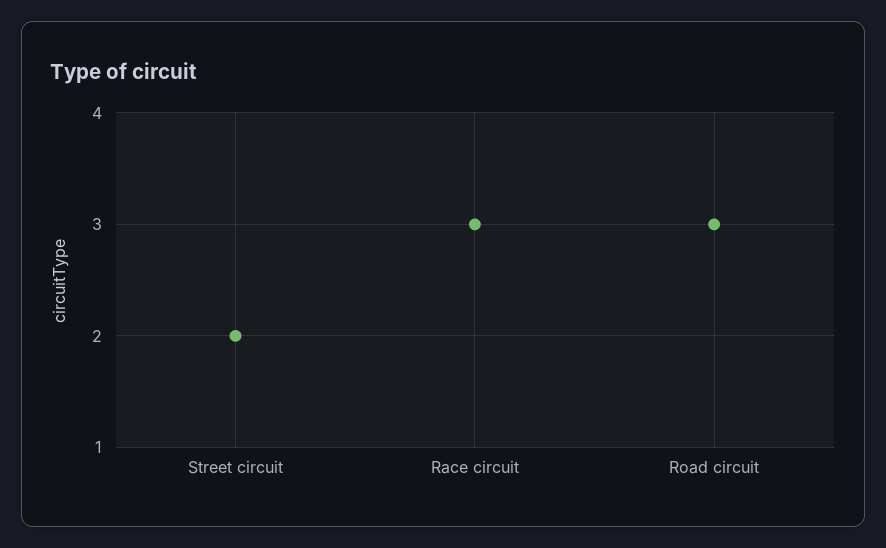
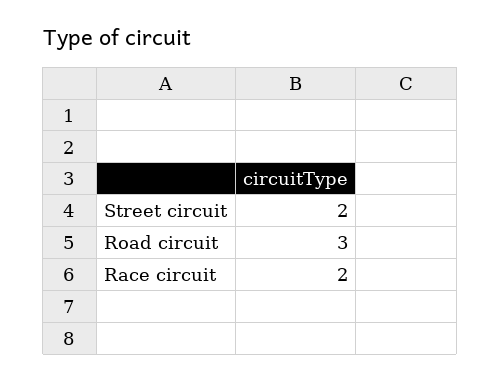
  {
    "Street circuit": 2,
-   "Race circuit": 3,
+   "Race circuit": 2,
    "Road circuit": 3
  }

